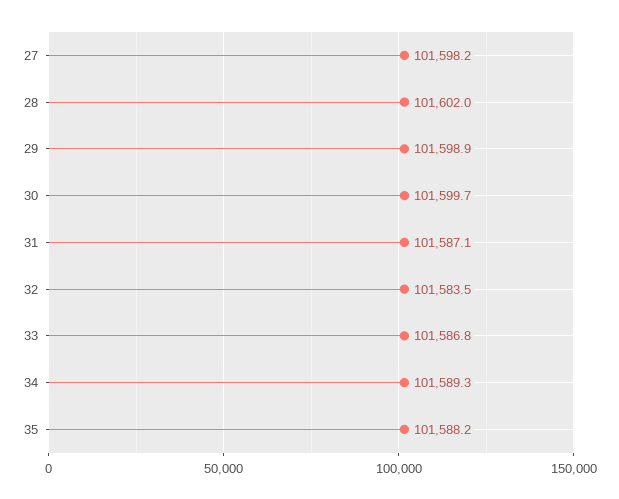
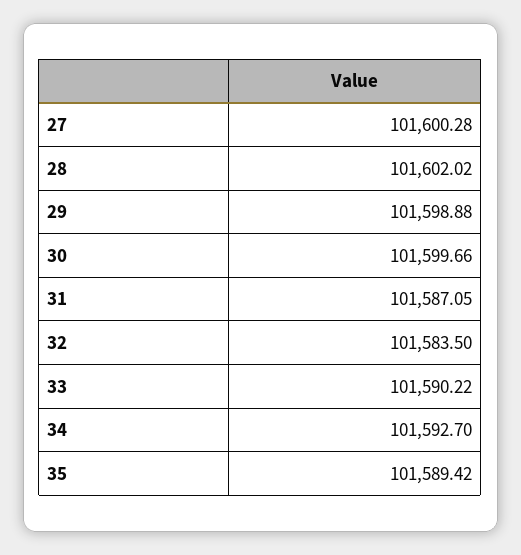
  {
-   "27": 101598.2,
+   "27": 101600.28,
    "28": 101602.02,
    "29": 101598.88,
    "30": 101599.66,
    "31": 101587.05,
    "32": 101583.5,
-   "33": 101586.8,
+   "33": 101590.22,
-   "34": 101589.3,
+   "34": 101592.7,
-   "35": 101588.2
+   "35": 101589.42
  }

